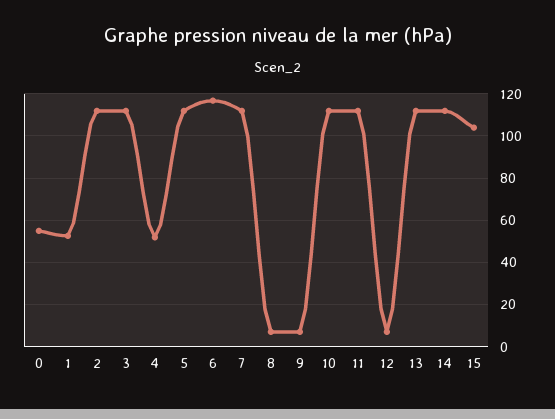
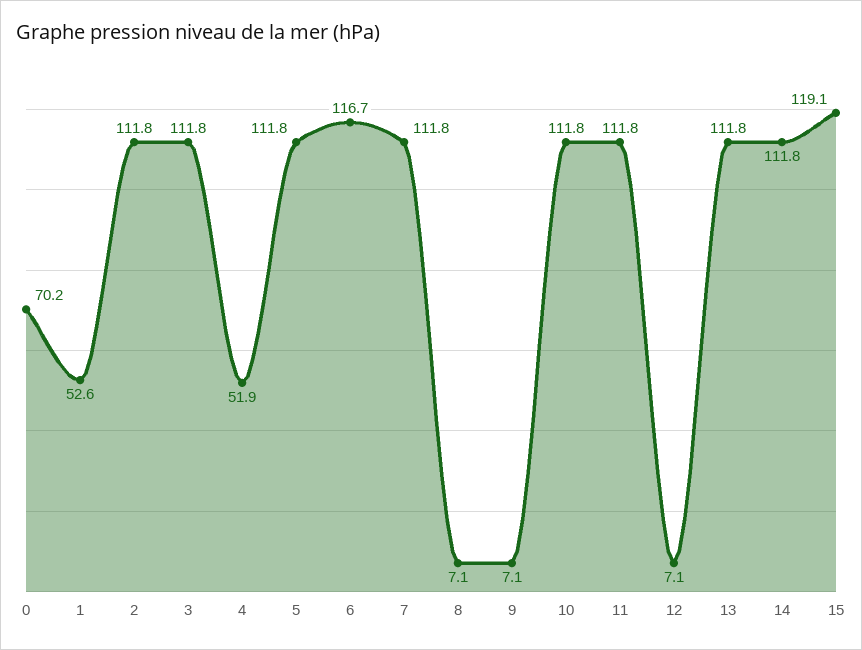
  {
-   "0": 55,
+   "0": 70.2,
    "1": 52.6,
    "2": 111.8,
    "3": 111.8,
    "4": 51.9,
    "5": 111.8,
    "6": 116.7,
    "7": 111.8,
    "8": 7.1,
    "9": 7.1,
    "10": 111.8,
    "11": 111.8,
    "12": 7.1,
    "13": 111.8,
    "14": 111.8,
-   "15": 105
+   "15": 119.1
  }

